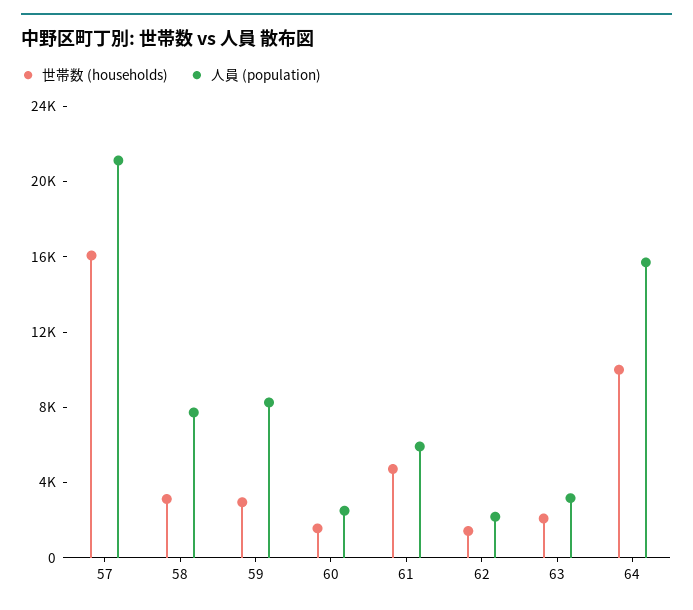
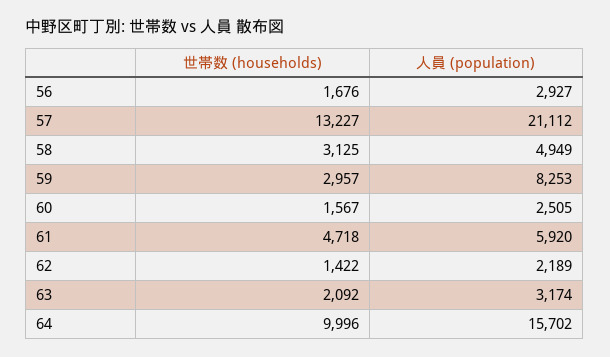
  {
    "世帯数 (households)": {
-     "57": 16000,
+     "57": 13227,
      "58": 3125,
      "59": 2957,
      "60": 1567,
      "61": 4718,
      "62": 1422,
      "63": 2092,
-     "64": 9996
+     "64": 9996,
+     "56": 1676
    },
    "人員 (population)": {
      "57": 21112,
-     "58": 8000,
+     "58": 4949,
      "59": 8253,
      "60": 2505,
      "61": 5920,
      "62": 2189,
      "63": 3174,
-     "64": 15702
+     "64": 15702,
+     "56": 2927
    }
  }

